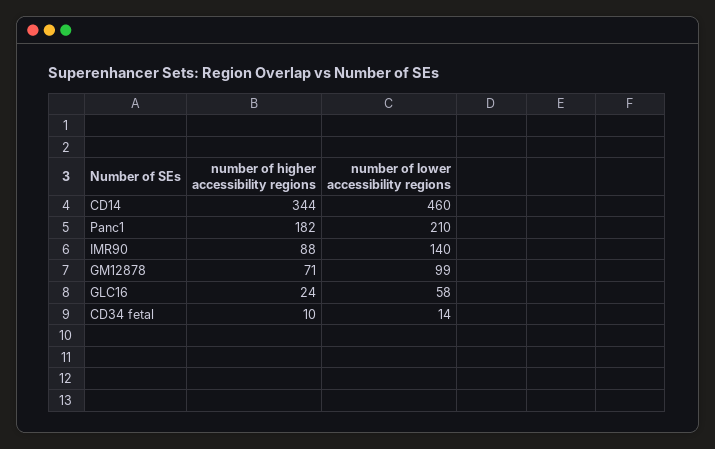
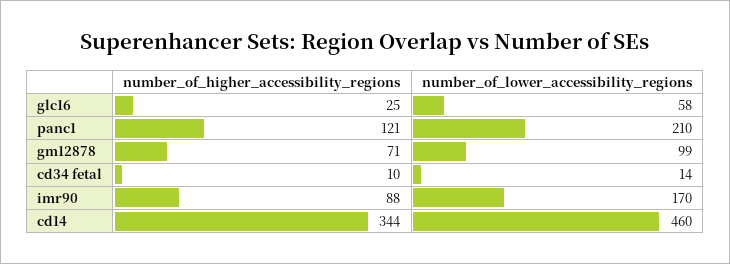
  {
    "number of higher accessibility regions": {
      "CD14": 344,
-     "Panc1": 182,
+     "Panc1": 121,
      "IMR90": 88,
      "GM12878": 71,
-     "GLC16": 24,
+     "GLC16": 25,
      "CD34 fetal": 10
    },
    "number of lower accessibility regions": {
      "CD14": 460,
      "Panc1": 210,
-     "IMR90": 140,
+     "IMR90": 170,
      "GM12878": 99,
      "GLC16": 58,
      "CD34 fetal": 14
    }
  }

